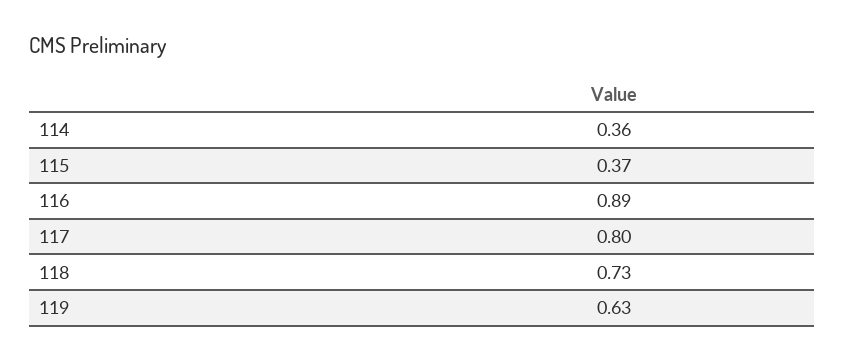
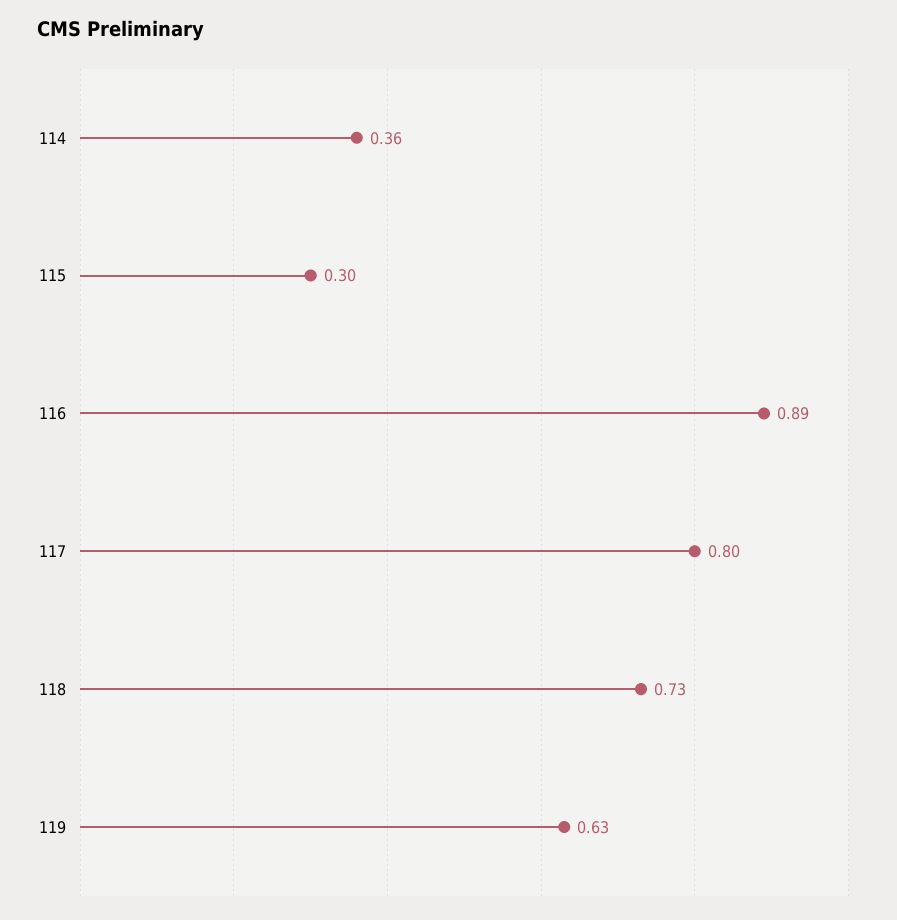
  {
    "114": 0.36,
-   "115": 0.37,
+   "115": 0.3,
    "116": 0.89,
    "117": 0.8,
    "118": 0.73,
    "119": 0.63
  }

